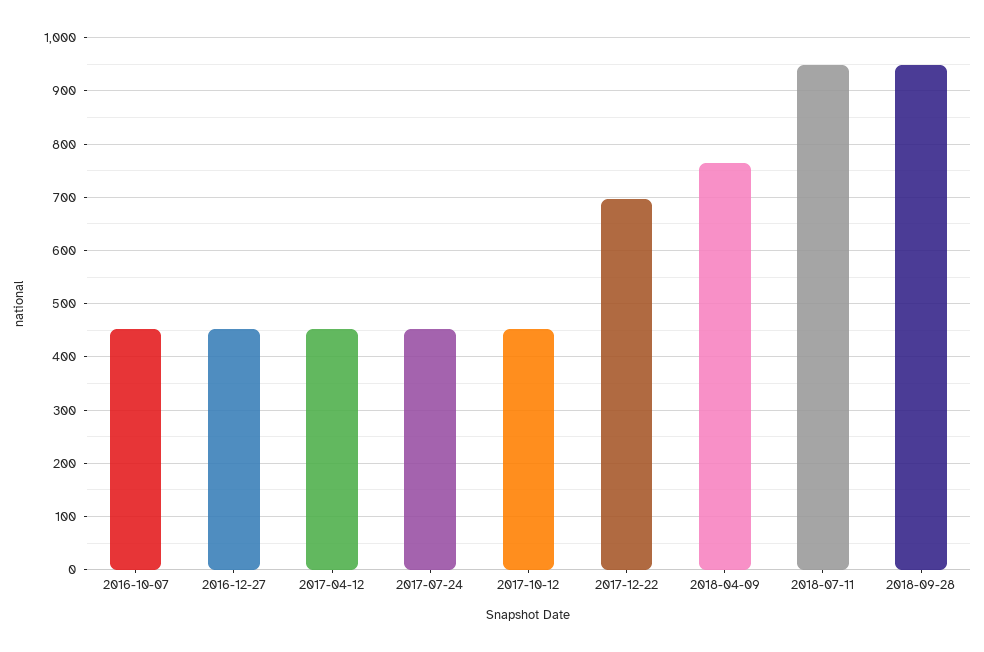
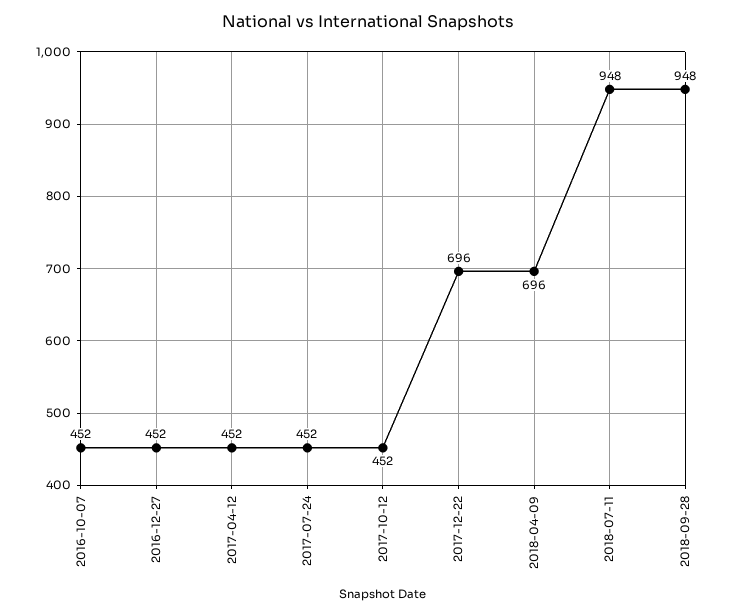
  {
    "2016-10-07": 452,
    "2016-12-27": 452,
    "2017-04-12": 452,
    "2017-07-24": 452,
    "2017-10-12": 452,
    "2017-12-22": 696,
-   "2018-04-09": 760,
+   "2018-04-09": 696,
    "2018-07-11": 948,
    "2018-09-28": 948
  }

